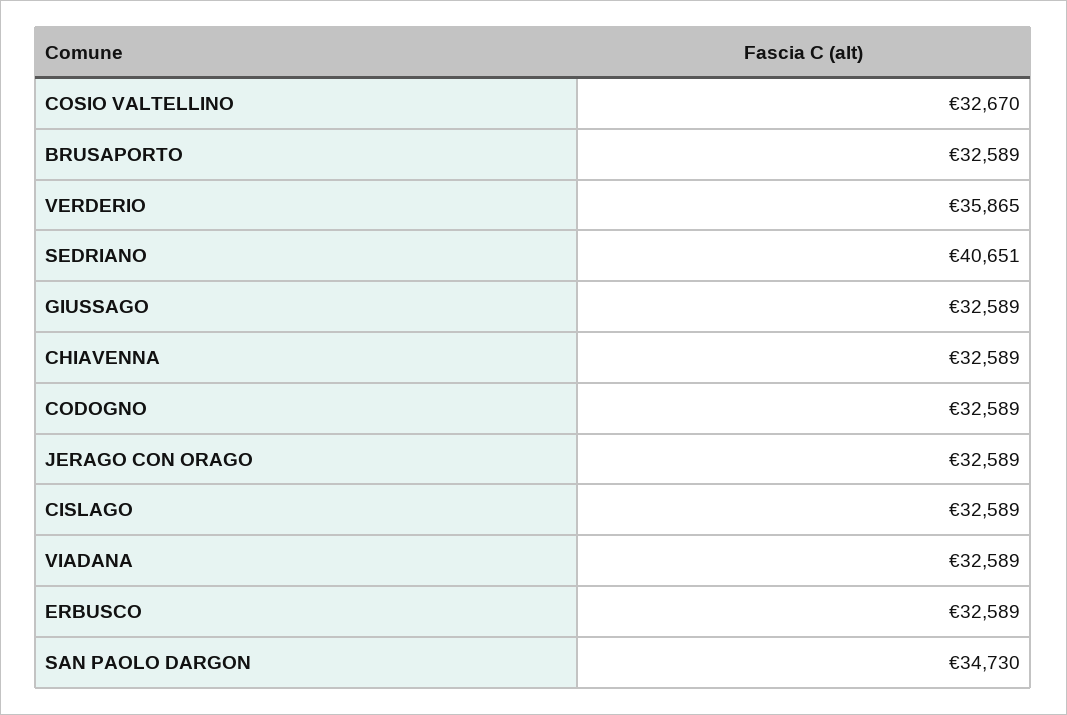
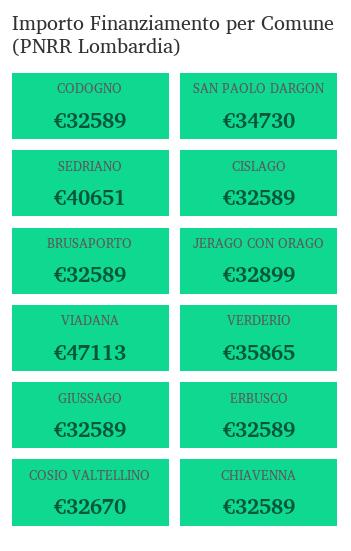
  {
    "COSIO VALTELLINO": 32670,
    "BRUSAPORTO": 32589,
    "VERDERIO": 35865,
    "SEDRIANO": 40651,
    "GIUSSAGO": 32589,
    "CHIAVENNA": 32589,
    "CODOGNO": 32589,
-   "JERAGO CON ORAGO": 32589,
+   "JERAGO CON ORAGO": 32899,
    "CISLAGO": 32589,
-   "VIADANA": 32589,
+   "VIADANA": 47113,
    "ERBUSCO": 32589,
    "SAN PAOLO DARGON": 34730
  }

